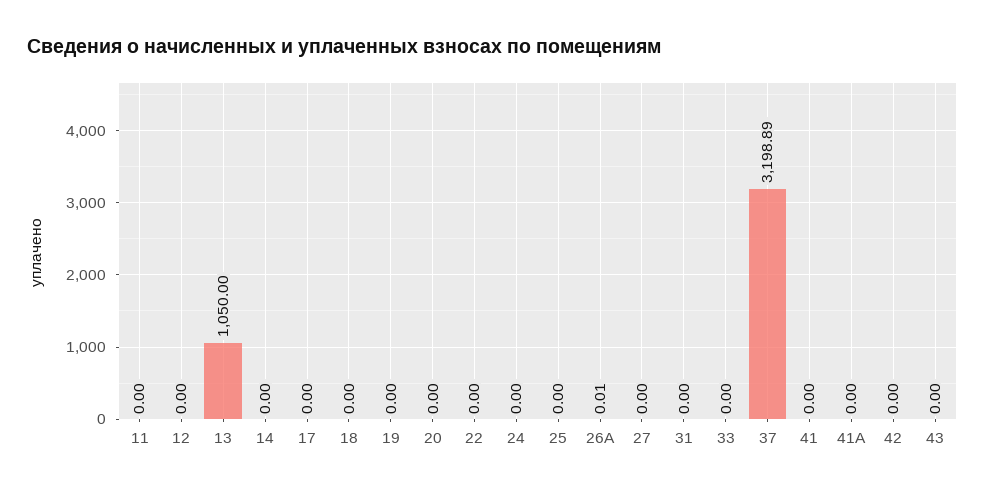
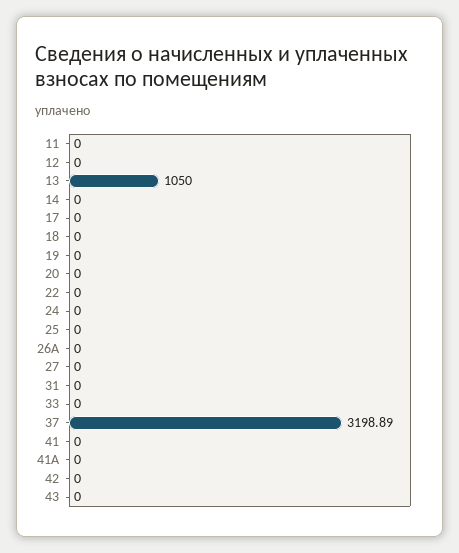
  {
    "11": 0,
    "12": 0,
    "13": 1050,
    "14": 0,
    "17": 0,
    "18": 0,
    "19": 0,
    "20": 0,
    "22": 0,
    "24": 0,
    "25": 0,
-   "26А": 0.01,
+   "26А": 0,
    "27": 0,
    "31": 0,
    "33": 0,
    "37": 3198.89,
    "41": 0,
    "41А": 0,
    "42": 0,
    "43": 0
  }

